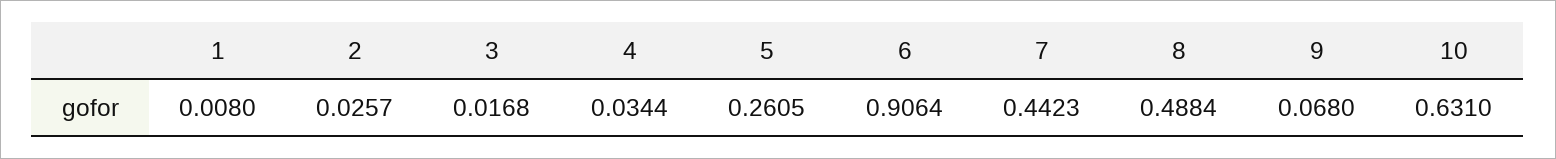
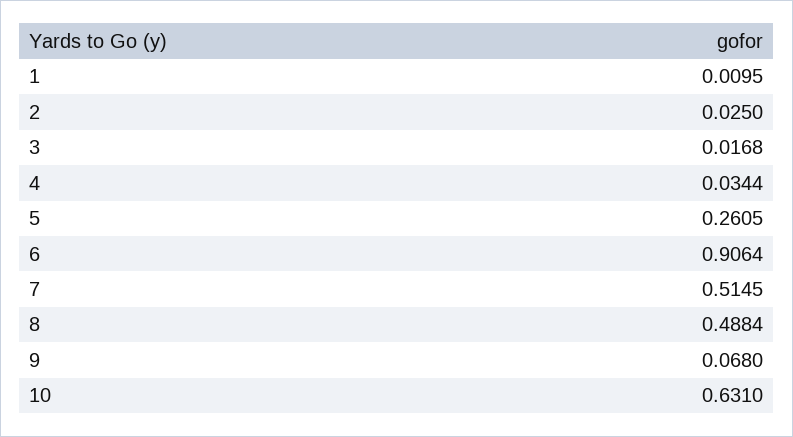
  {
-   "1": 0.008,
+   "1": 0.0095,
-   "2": 0.0257,
+   "2": 0.025,
    "3": 0.0168,
    "4": 0.0344,
    "5": 0.2605,
    "6": 0.9064,
-   "7": 0.4423,
+   "7": 0.5145,
    "8": 0.4884,
    "9": 0.068,
    "10": 0.631
  }

